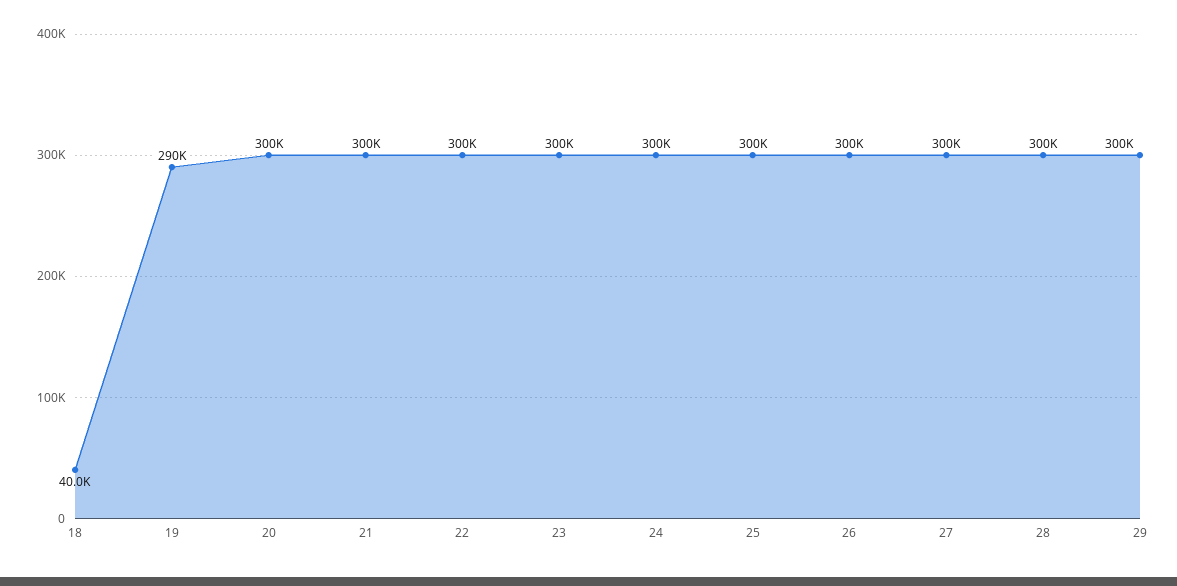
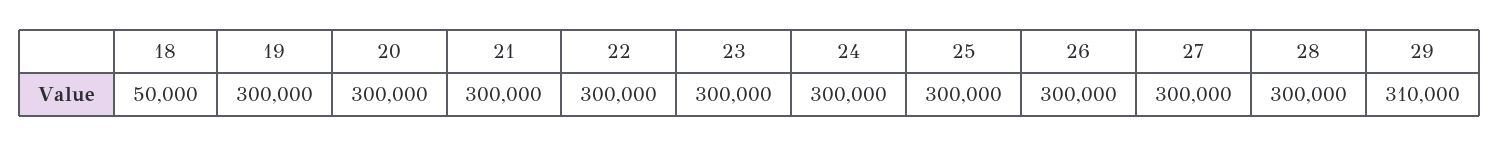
  {
-   "18": 40000,
+   "18": 50000,
-   "19": 290000,
+   "19": 300000,
    "20": 300000,
    "21": 300000,
    "22": 300000,
    "23": 300000,
    "24": 300000,
    "25": 300000,
    "26": 300000,
    "27": 300000,
    "28": 300000,
-   "29": 300000
+   "29": 310000
  }

